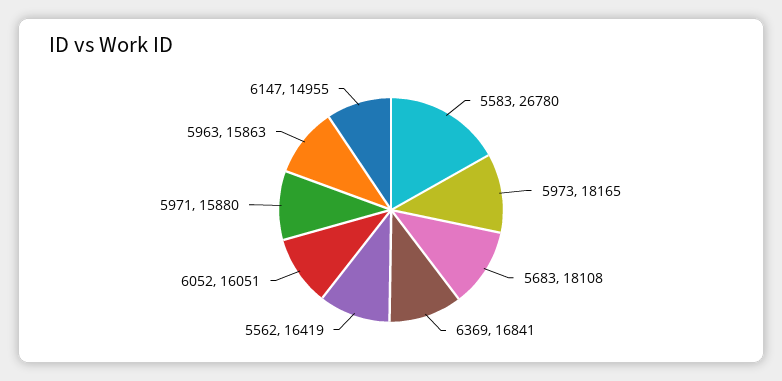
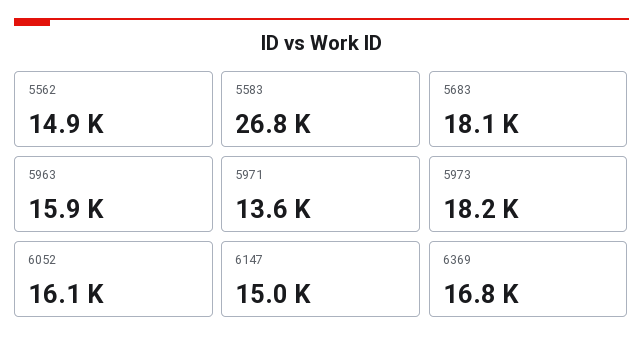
  {
    "5583": 26780,
    "5973": 18165,
    "5683": 18108,
    "6369": 16841,
-   "5562": 16419,
+   "5562": 14900,
    "6052": 16051,
-   "5971": 15880,
+   "5971": 13600,
    "5963": 15863,
    "6147": 14955
  }

